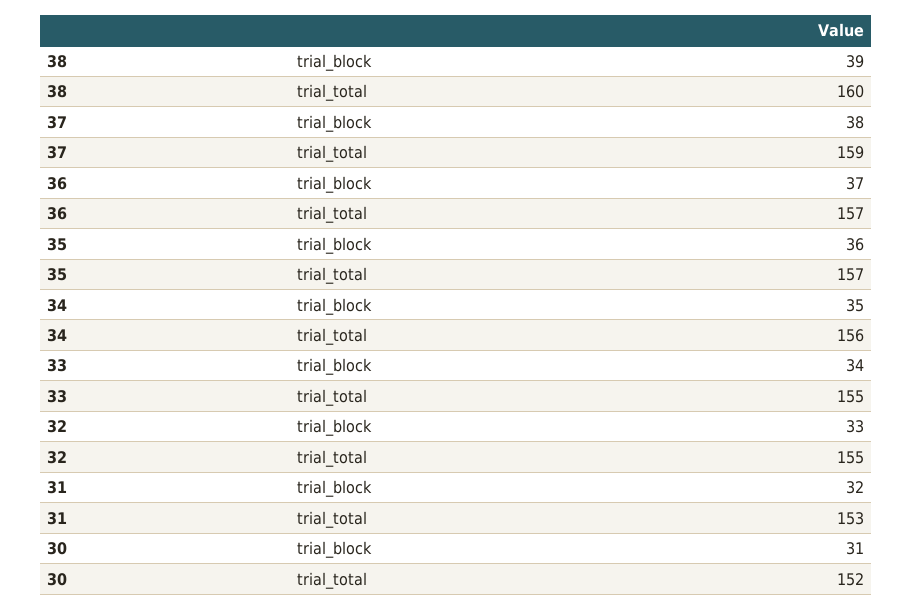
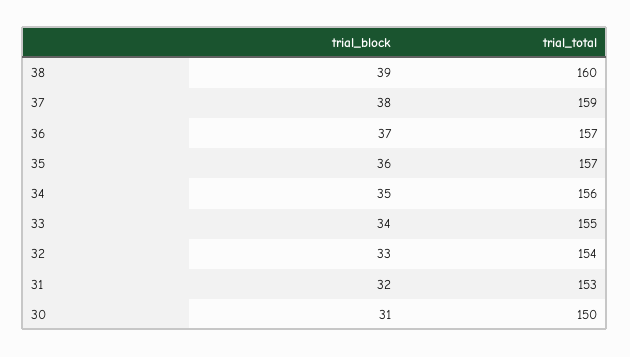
  {
    "38": {
      "trial_block": 39,
      "trial_total": 160
    },
    "37": {
      "trial_block": 38,
      "trial_total": 159
    },
    "36": {
      "trial_block": 37,
      "trial_total": 157
    },
    "35": {
      "trial_block": 36,
      "trial_total": 157
    },
    "34": {
      "trial_block": 35,
      "trial_total": 156
    },
    "33": {
      "trial_block": 34,
      "trial_total": 155
    },
    "32": {
      "trial_block": 33,
-     "trial_total": 155
+     "trial_total": 154
    },
    "31": {
      "trial_block": 32,
      "trial_total": 153
    },
    "30": {
      "trial_block": 31,
-     "trial_total": 152
+     "trial_total": 150
    }
  }

